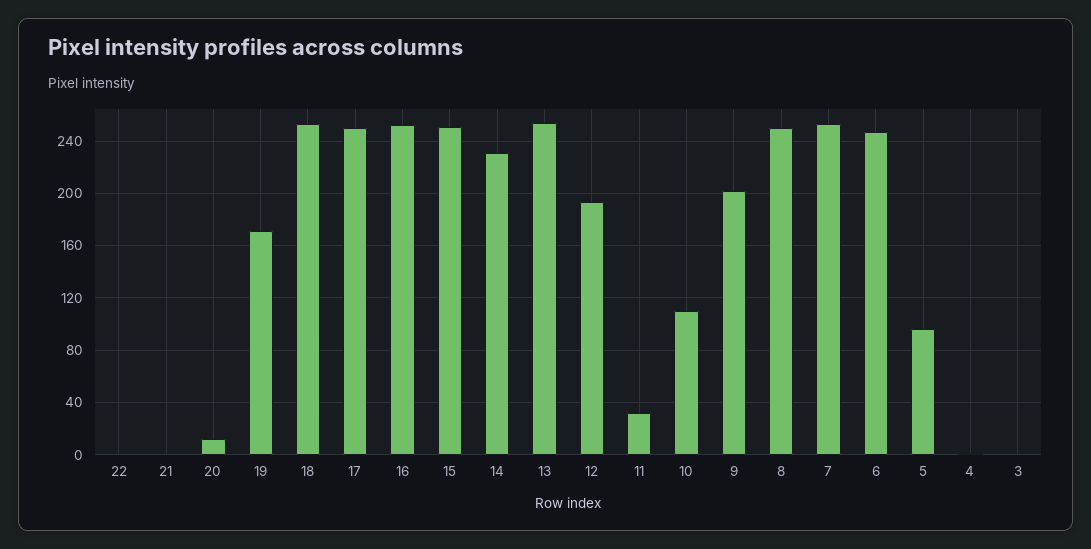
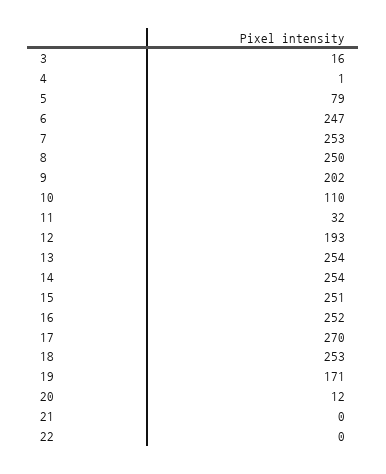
  {
    "22": 0,
    "21": 0,
    "20": 12,
    "19": 171,
    "18": 253,
-   "17": 250,
+   "17": 270,
    "16": 252,
    "15": 251,
-   "14": 230,
+   "14": 254,
    "13": 254,
    "12": 193,
    "11": 32,
    "10": 110,
    "9": 202,
    "8": 250,
    "7": 253,
    "6": 247,
-   "5": 95,
+   "5": 79,
    "4": 1,
-   "3": 0
+   "3": 16
  }

